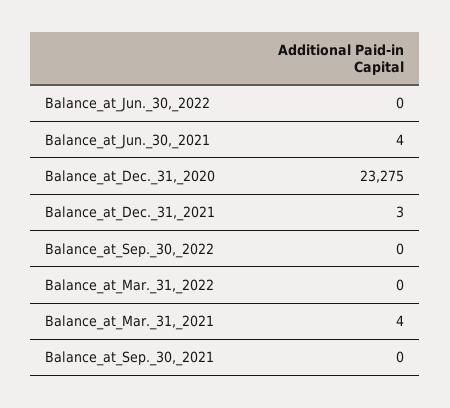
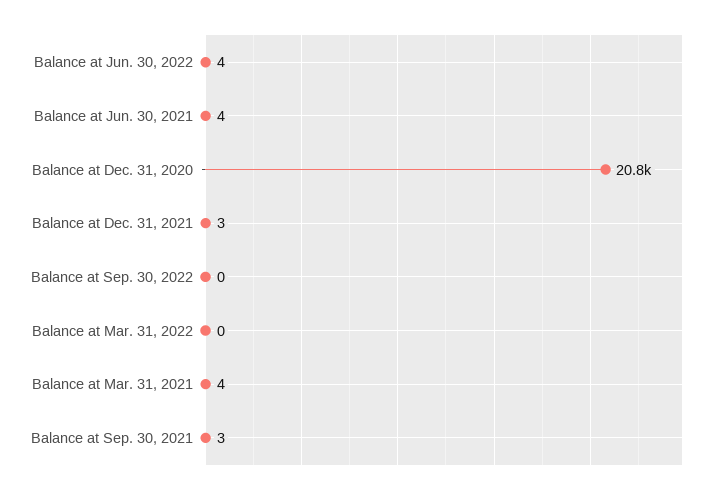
  {
-   "Balance_at_Jun._30,_2022": 0,
+   "Balance_at_Jun._30,_2022": 4,
    "Balance_at_Jun._30,_2021": 4,
-   "Balance_at_Dec._31,_2020": 23275,
+   "Balance_at_Dec._31,_2020": 20800,
    "Balance_at_Dec._31,_2021": 3,
    "Balance_at_Sep._30,_2022": 0,
    "Balance_at_Mar._31,_2022": 0,
    "Balance_at_Mar._31,_2021": 4,
-   "Balance_at_Sep._30,_2021": 0
+   "Balance_at_Sep._30,_2021": 3
  }

